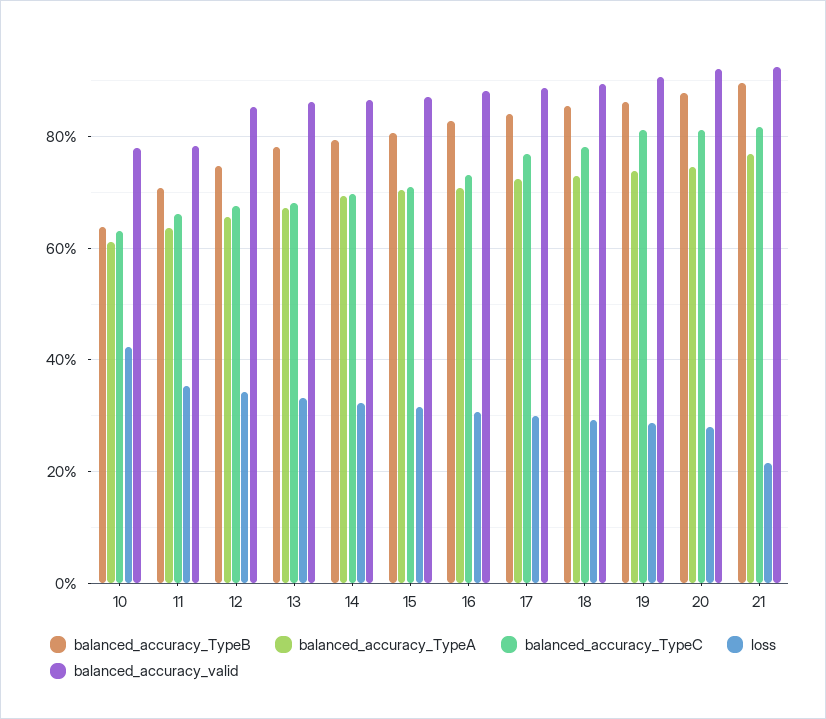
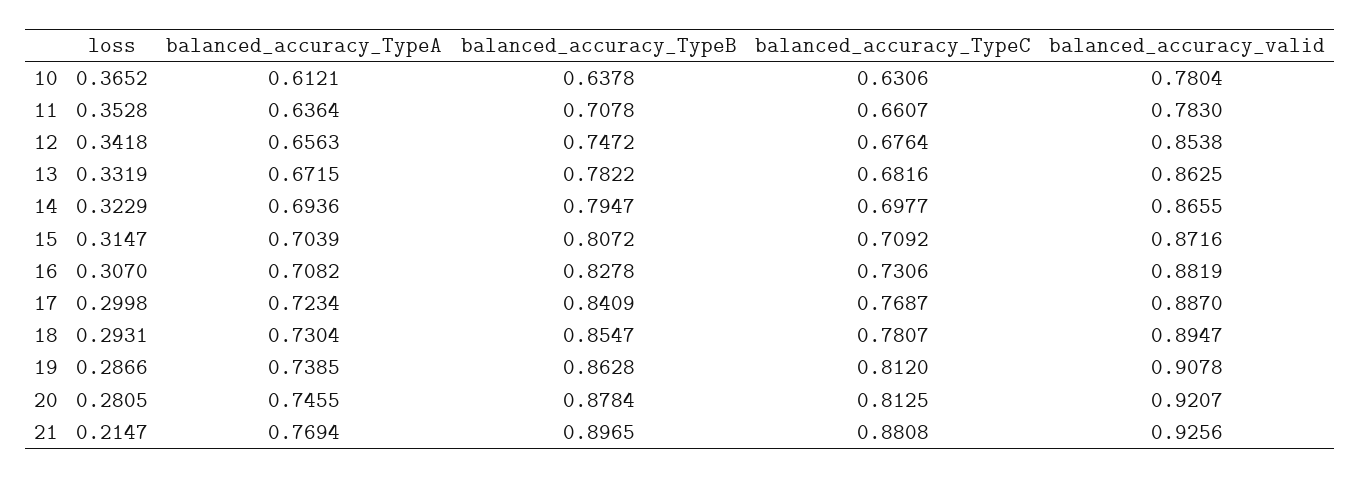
  {
    "balanced_accuracy_TypeB": {
      "10": 0.6378,
      "11": 0.7078,
      "12": 0.7472,
      "13": 0.7822,
      "14": 0.7947,
      "15": 0.8072,
      "16": 0.8278,
      "17": 0.8409,
      "18": 0.8547,
      "19": 0.8628,
      "20": 0.8784,
      "21": 0.8965
    },
    "balanced_accuracy_TypeA": {
      "10": 0.6121,
      "11": 0.6364,
      "12": 0.6563,
      "13": 0.6715,
      "14": 0.6936,
      "15": 0.7039,
      "16": 0.7082,
      "17": 0.7234,
      "18": 0.7304,
      "19": 0.7385,
      "20": 0.7455,
      "21": 0.7694
    },
    "balanced_accuracy_TypeC": {
      "10": 0.6306,
      "11": 0.6607,
      "12": 0.6764,
      "13": 0.6816,
      "14": 0.6977,
      "15": 0.7092,
      "16": 0.7306,
      "17": 0.7687,
      "18": 0.7807,
      "19": 0.812,
      "20": 0.8125,
-     "21": 0.82
+     "21": 0.8808
    },
    "loss": {
-     "10": 0.42,
+     "10": 0.3652,
      "11": 0.3528,
      "12": 0.3418,
      "13": 0.3319,
      "14": 0.3229,
      "15": 0.3147,
      "16": 0.307,
      "17": 0.2998,
      "18": 0.2931,
      "19": 0.2866,
      "20": 0.2805,
      "21": 0.2147
    },
    "balanced_accuracy_valid": {
      "10": 0.7804,
      "11": 0.783,
      "12": 0.8538,
      "13": 0.8625,
      "14": 0.8655,
      "15": 0.8716,
      "16": 0.8819,
      "17": 0.887,
      "18": 0.8947,
      "19": 0.9078,
      "20": 0.9207,
      "21": 0.9256
    }
  }

